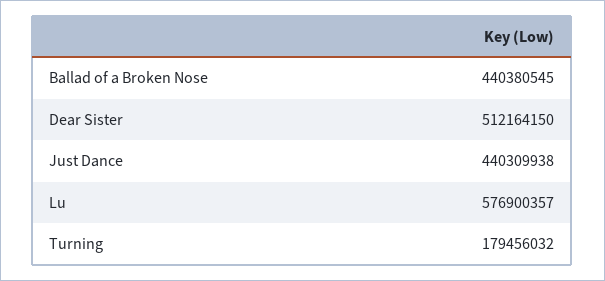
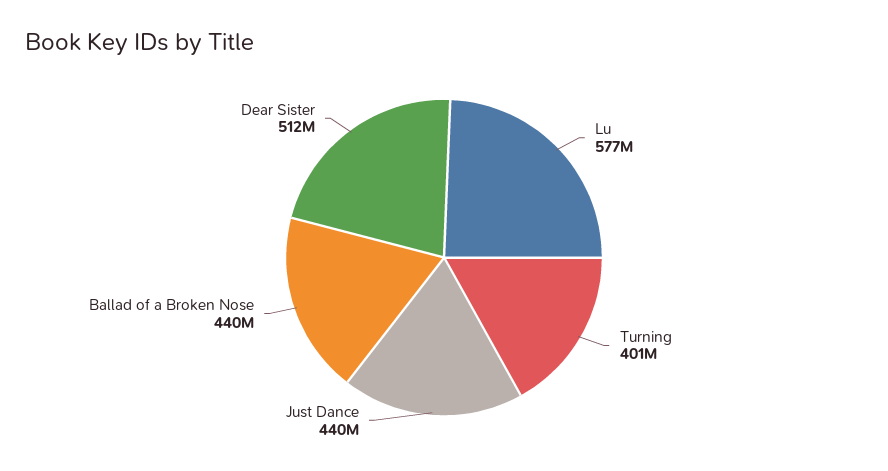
  {
    "Ballad of a Broken Nose": 440380545,
    "Dear Sister": 512164150,
    "Just Dance": 440309938,
    "Lu": 576900357,
-   "Turning": 179456032
+   "Turning": 401000000
  }

